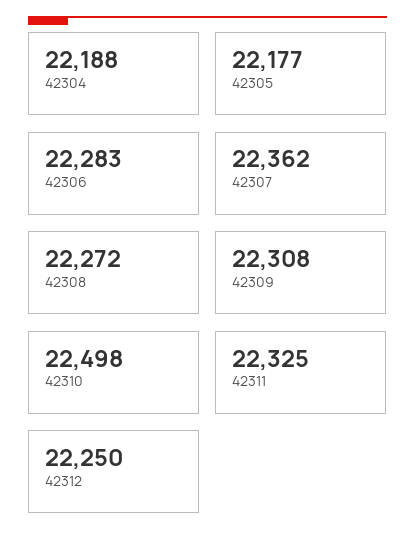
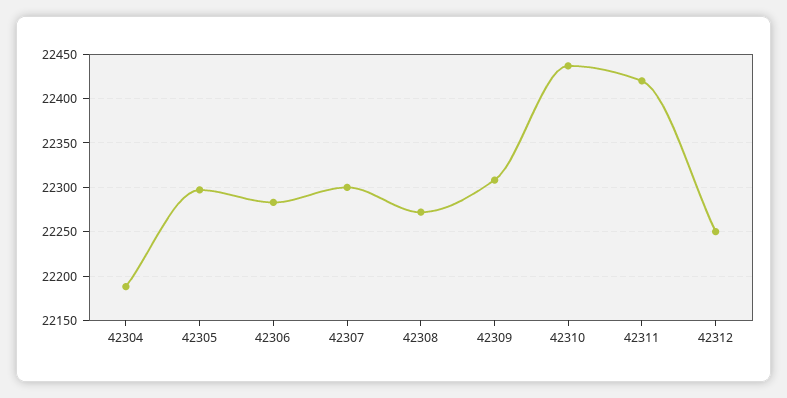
  {
    "42304": 22188,
-   "42305": 22177,
+   "42305": 22300,
    "42306": 22283,
-   "42307": 22362,
+   "42307": 22300,
    "42308": 22272,
    "42309": 22308,
-   "42310": 22498,
+   "42310": 22440,
-   "42311": 22325,
+   "42311": 22420,
    "42312": 22250
  }

